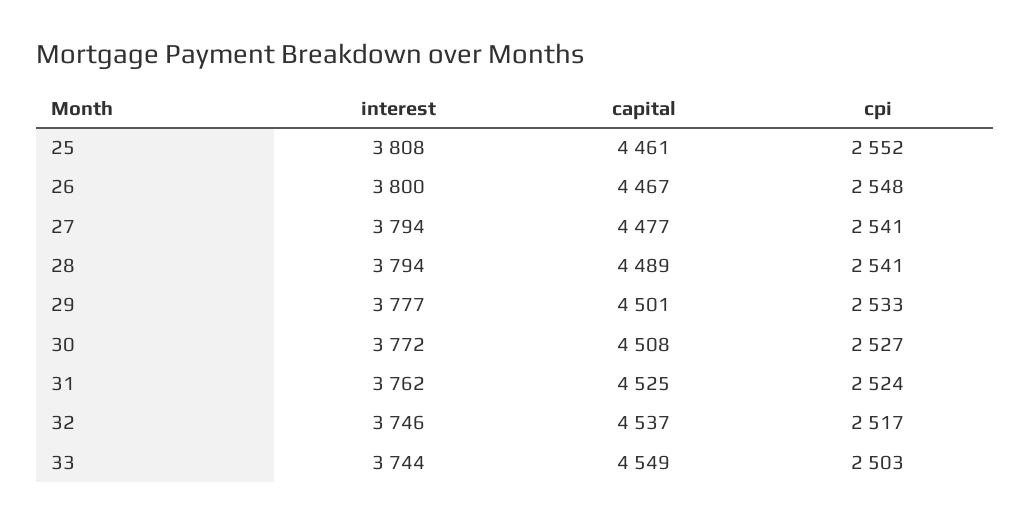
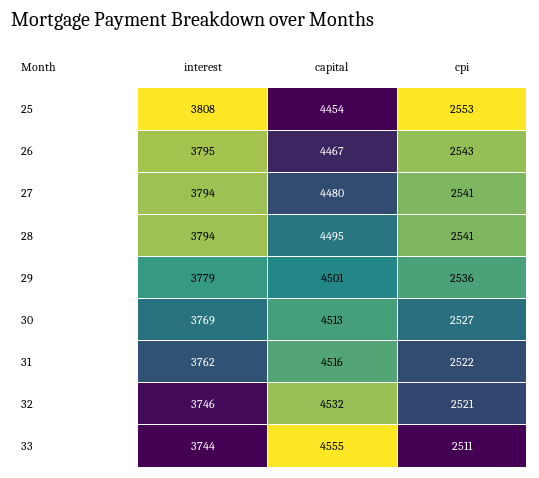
  {
    "interest": {
      "25": 3808,
-     "26": 3800,
+     "26": 3795,
      "27": 3794,
      "28": 3794,
-     "29": 3777,
+     "29": 3779,
-     "30": 3772,
+     "30": 3769,
      "31": 3762,
      "32": 3746,
      "33": 3744
    },
    "capital": {
-     "25": 4461,
+     "25": 4454,
      "26": 4467,
-     "27": 4477,
+     "27": 4480,
-     "28": 4489,
+     "28": 4495,
      "29": 4501,
-     "30": 4508,
+     "30": 4513,
-     "31": 4525,
+     "31": 4516,
-     "32": 4537,
+     "32": 4532,
-     "33": 4549
+     "33": 4555
    },
    "cpi": {
-     "25": 2552,
+     "25": 2553,
-     "26": 2548,
+     "26": 2543,
      "27": 2541,
      "28": 2541,
-     "29": 2533,
+     "29": 2536,
      "30": 2527,
-     "31": 2524,
+     "31": 2522,
-     "32": 2517,
+     "32": 2521,
-     "33": 2503
+     "33": 2511
    }
  }

